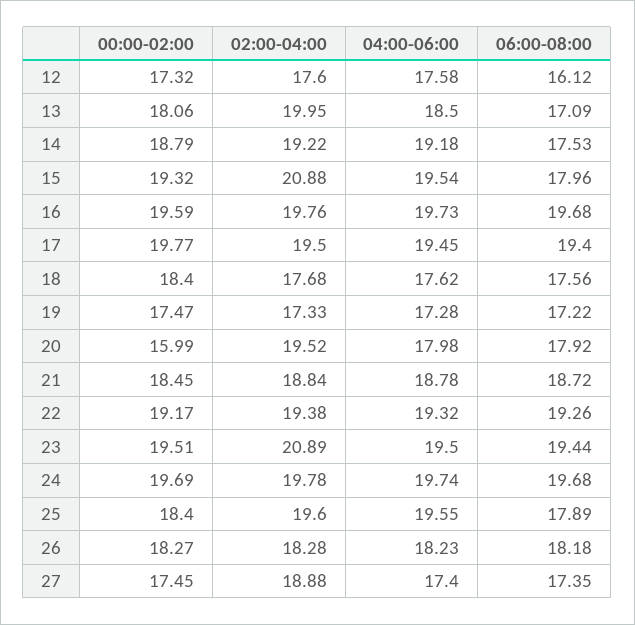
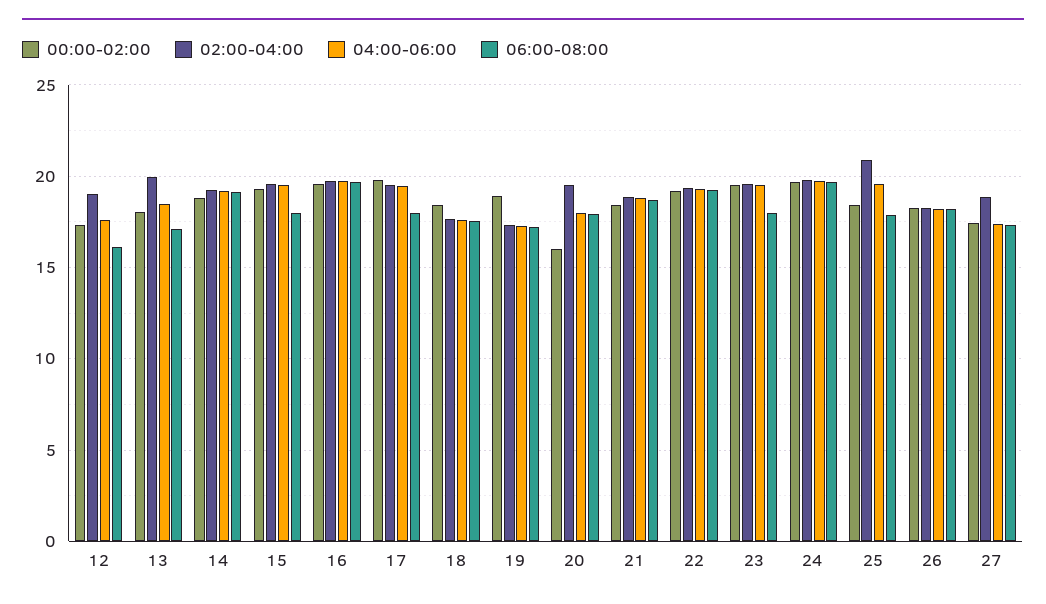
  {
    "00:00-02:00": {
      "12": 17.32,
      "13": 18.06,
      "14": 18.79,
      "15": 19.32,
      "16": 19.59,
      "17": 19.77,
      "18": 18.4,
-     "19": 17.47,
+     "19": 19,
      "20": 15.99,
      "21": 18.45,
      "22": 19.17,
      "23": 19.51,
      "24": 19.69,
      "25": 18.4,
      "26": 18.27,
      "27": 17.45
    },
    "02:00-04:00": {
-     "12": 17.6,
+     "12": 19,
      "13": 19.95,
      "14": 19.22,
-     "15": 20.88,
+     "15": 19.5,
      "16": 19.76,
      "17": 19.5,
      "18": 17.68,
      "19": 17.33,
      "20": 19.52,
      "21": 18.84,
      "22": 19.38,
-     "23": 20.89,
+     "23": 19.5,
      "24": 19.78,
-     "25": 19.6,
+     "25": 21,
      "26": 18.28,
      "27": 18.88
    },
    "04:00-06:00": {
      "12": 17.58,
      "13": 18.5,
      "14": 19.18,
      "15": 19.54,
      "16": 19.73,
      "17": 19.45,
      "18": 17.62,
      "19": 17.28,
      "20": 17.98,
      "21": 18.78,
      "22": 19.32,
      "23": 19.5,
      "24": 19.74,
      "25": 19.55,
      "26": 18.23,
      "27": 17.4
    },
    "06:00-08:00": {
      "12": 16.12,
      "13": 17.09,
-     "14": 17.53,
+     "14": 19,
      "15": 17.96,
      "16": 19.68,
-     "17": 19.4,
+     "17": 18,
      "18": 17.56,
      "19": 17.22,
      "20": 17.92,
      "21": 18.72,
      "22": 19.26,
-     "23": 19.44,
+     "23": 18,
      "24": 19.68,
      "25": 17.89,
      "26": 18.18,
      "27": 17.35
    }
  }

